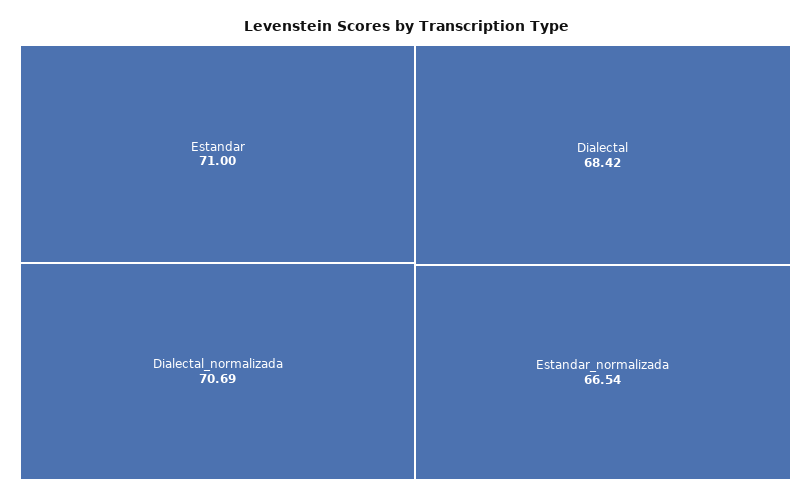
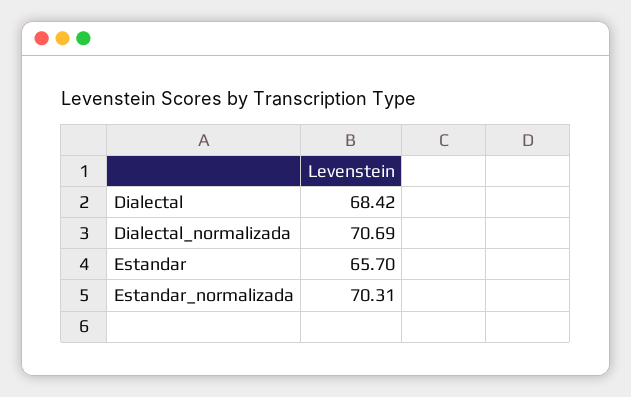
  {
-   "Estandar": 71,
+   "Estandar": 65.7,
    "Dialectal_normalizada": 70.69,
    "Dialectal": 68.42,
-   "Estandar_normalizada": 66.54
+   "Estandar_normalizada": 70.31
  }

